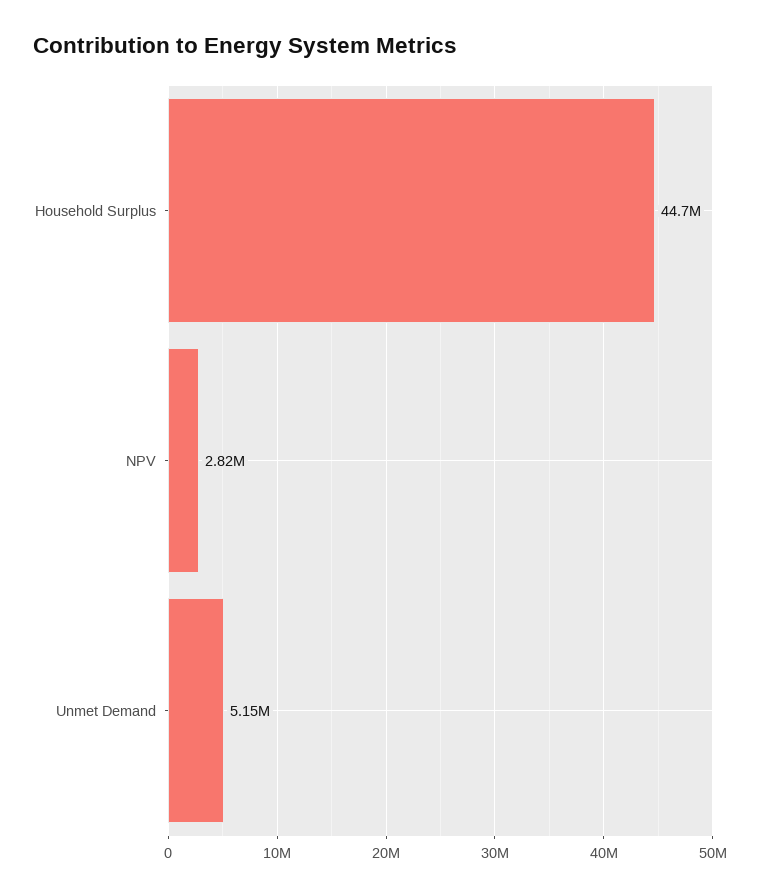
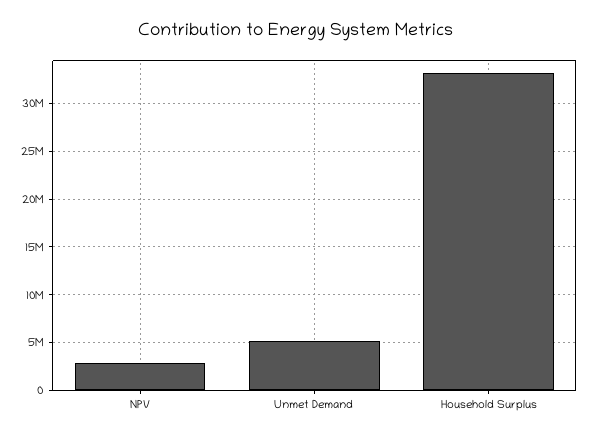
  {
-   "Household Surplus": 44700000,
+   "Household Surplus": 33000000,
    "NPV": 2820000,
    "Unmet Demand": 5150000
  }

